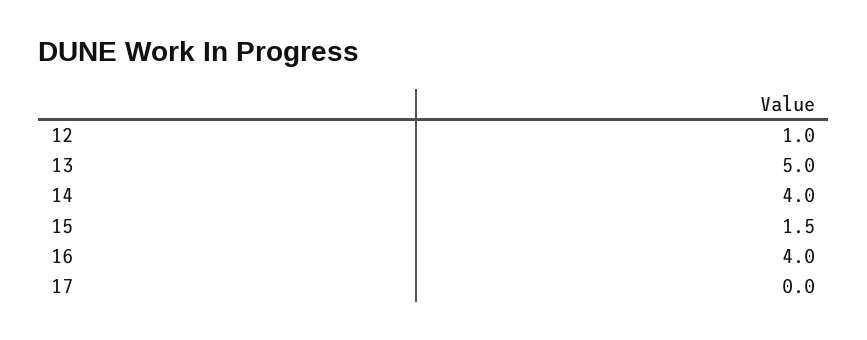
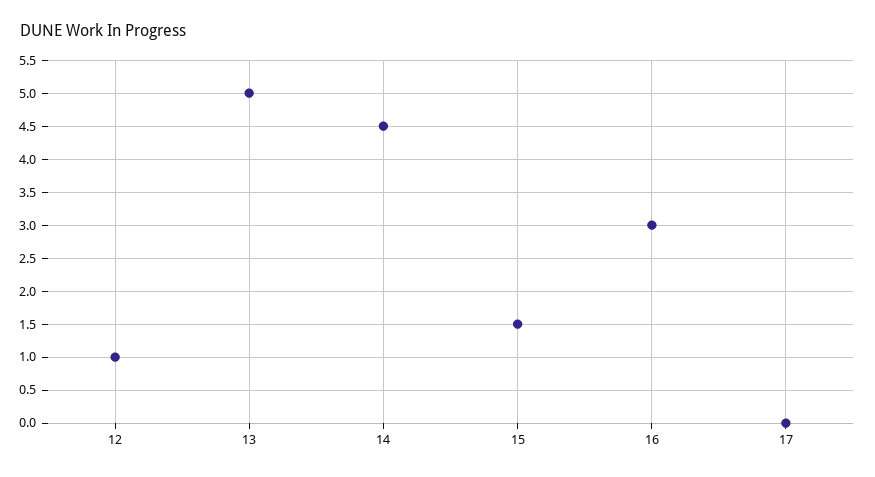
  {
    "12": 1,
    "13": 5,
-   "14": 4,
+   "14": 4.5,
    "15": 1.5,
-   "16": 4,
+   "16": 3,
    "17": 0
  }

